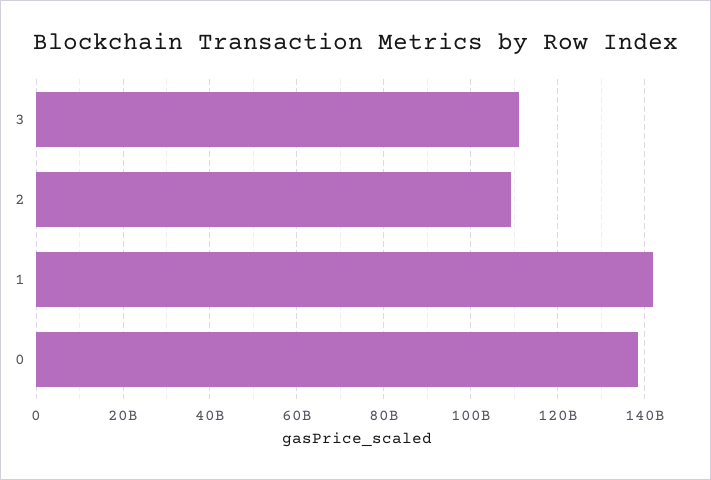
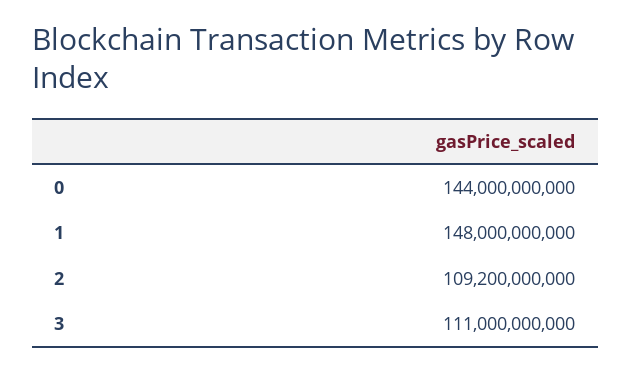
  {
    "3": 111000000000,
    "2": 109200000000,
-   "1": 142000000000,
+   "1": 148000000000,
-   "0": 138000000000
+   "0": 144000000000
  }

